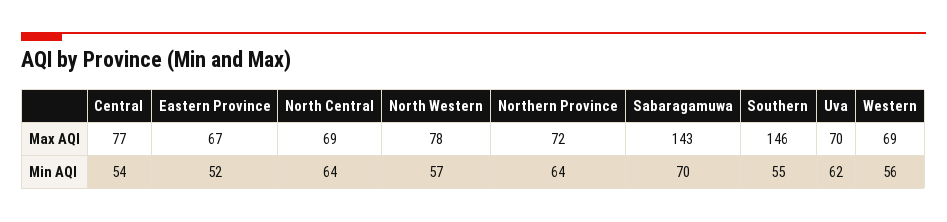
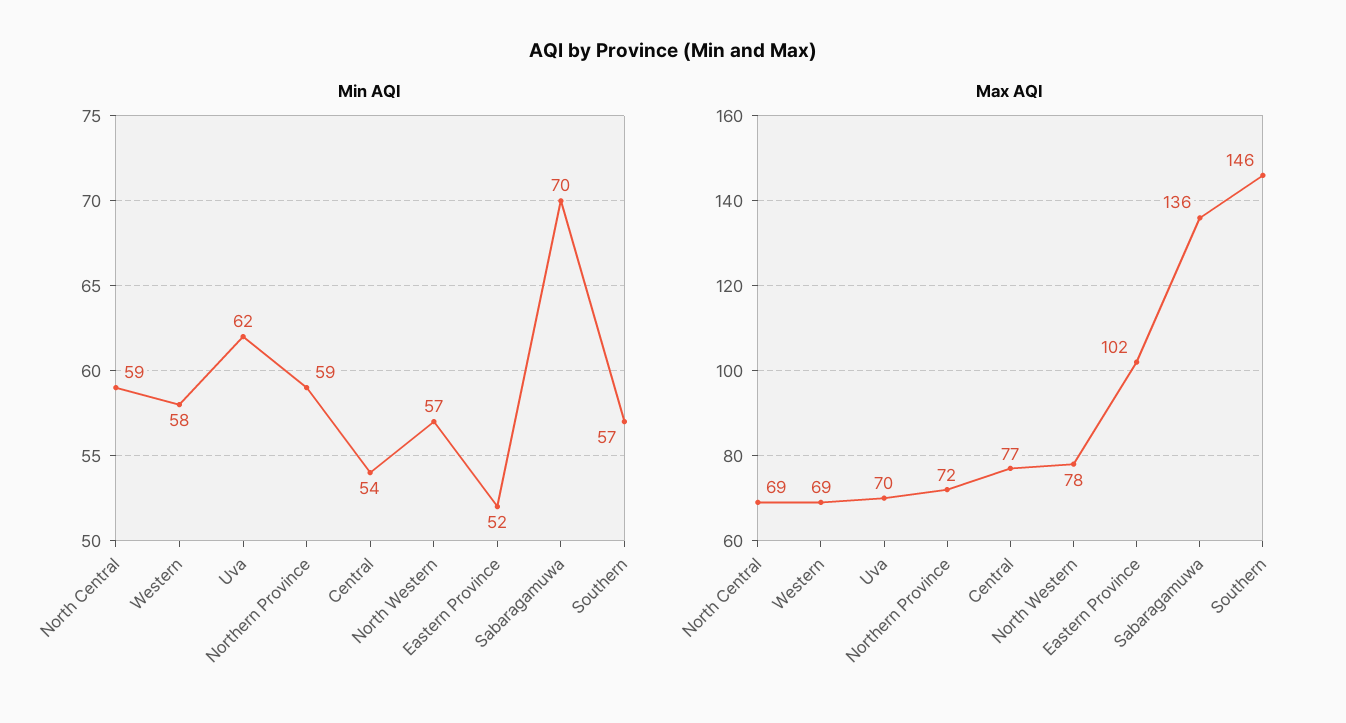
  {
    "Max AQI": {
      "Central": 77,
-     "Eastern Province": 67,
+     "Eastern Province": 102,
      "North Central": 69,
      "North Western": 78,
      "Northern Province": 72,
-     "Sabaragamuwa": 143,
+     "Sabaragamuwa": 136,
      "Southern": 146,
      "Uva": 70,
      "Western": 69
    },
    "Min AQI": {
      "Central": 54,
      "Eastern Province": 52,
-     "North Central": 64,
+     "North Central": 59,
      "North Western": 57,
-     "Northern Province": 64,
+     "Northern Province": 59,
      "Sabaragamuwa": 70,
-     "Southern": 55,
+     "Southern": 57,
      "Uva": 62,
-     "Western": 56
+     "Western": 58
    }
  }

